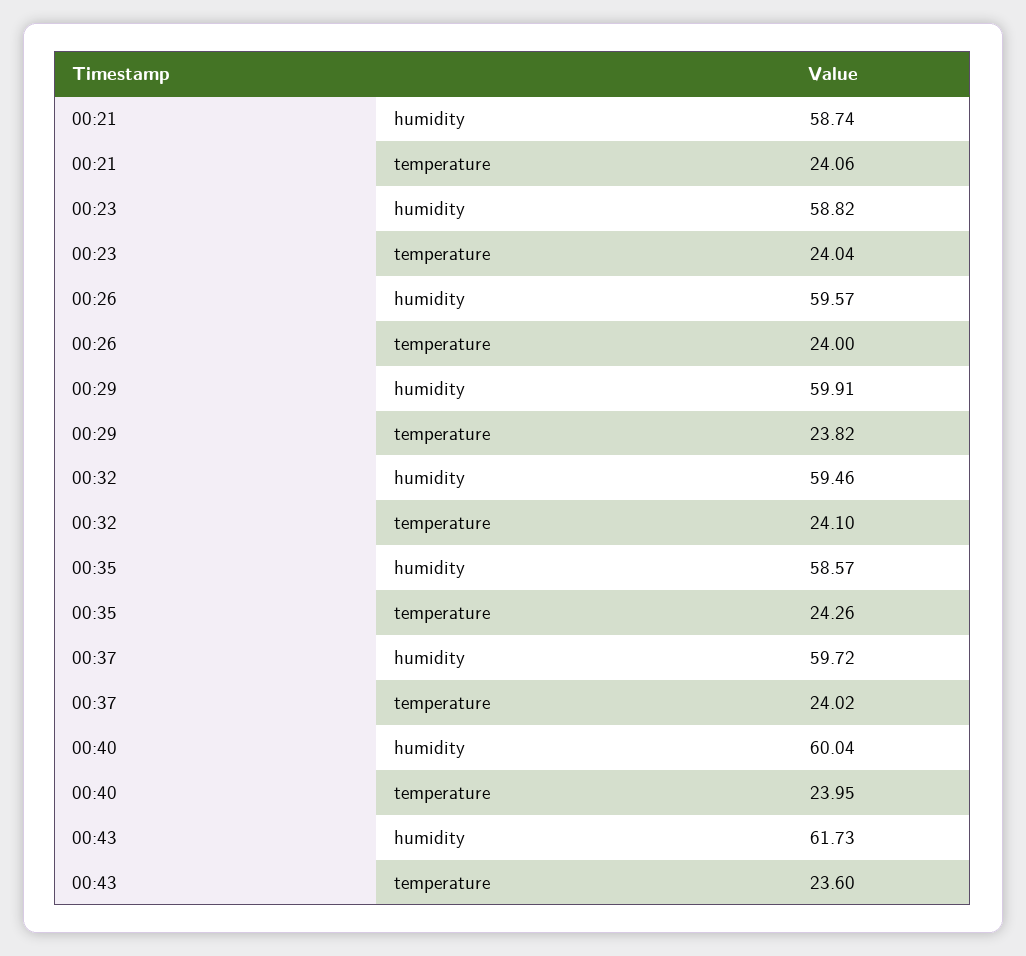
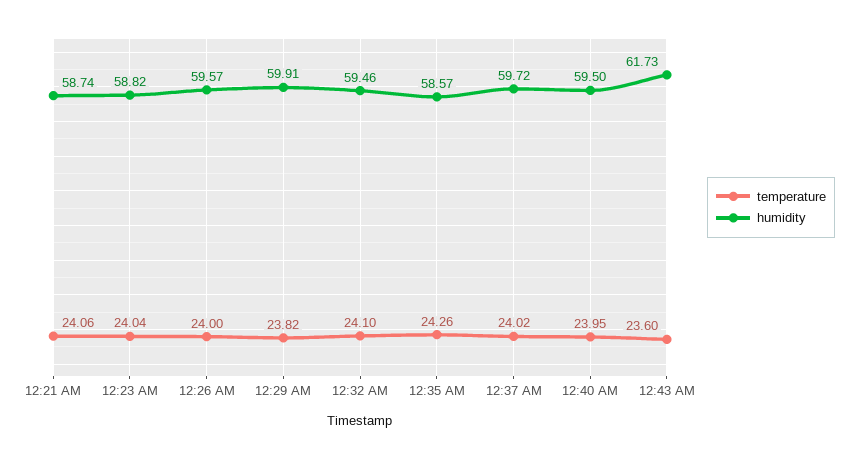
  {
    "humidity": {
      "00:21": 58.74,
      "00:23": 58.82,
      "00:26": 59.57,
      "00:29": 59.91,
      "00:32": 59.46,
      "00:35": 58.57,
      "00:37": 59.72,
-     "00:40": 60.04,
+     "00:40": 59.5,
      "00:43": 61.73
    },
    "temperature": {
      "00:21": 24.06,
      "00:23": 24.04,
      "00:26": 24,
      "00:29": 23.82,
      "00:32": 24.1,
      "00:35": 24.26,
      "00:37": 24.02,
      "00:40": 23.95,
      "00:43": 23.6
    }
  }

